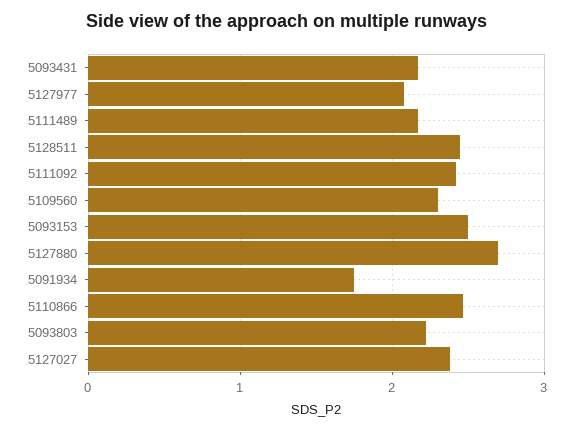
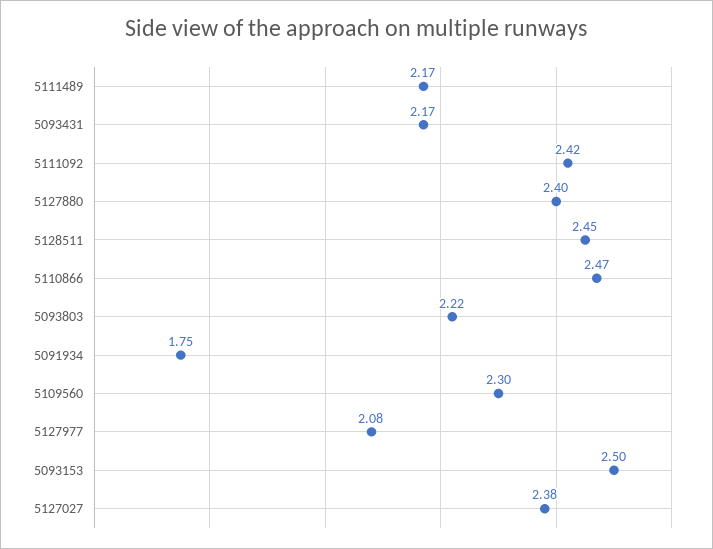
  {
    "5093431": 2.17,
    "5127977": 2.08,
    "5111489": 2.17,
    "5128511": 2.45,
    "5111092": 2.42,
    "5109560": 2.3,
    "5093153": 2.5,
-   "5127880": 2.7,
+   "5127880": 2.4,
    "5091934": 1.75,
    "5110866": 2.47,
    "5093803": 2.22,
    "5127027": 2.38
  }

